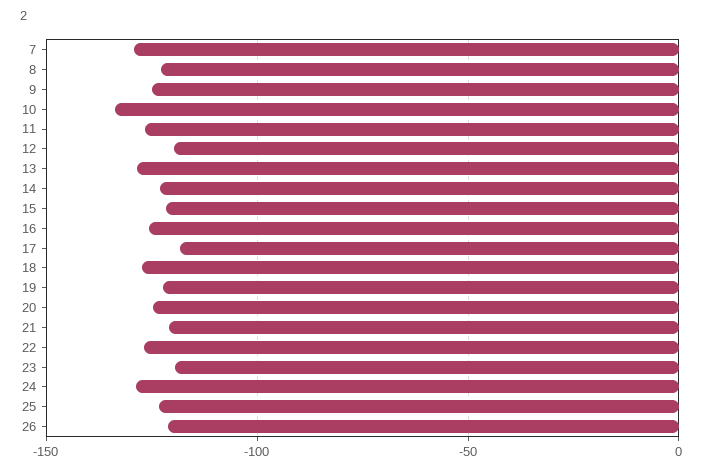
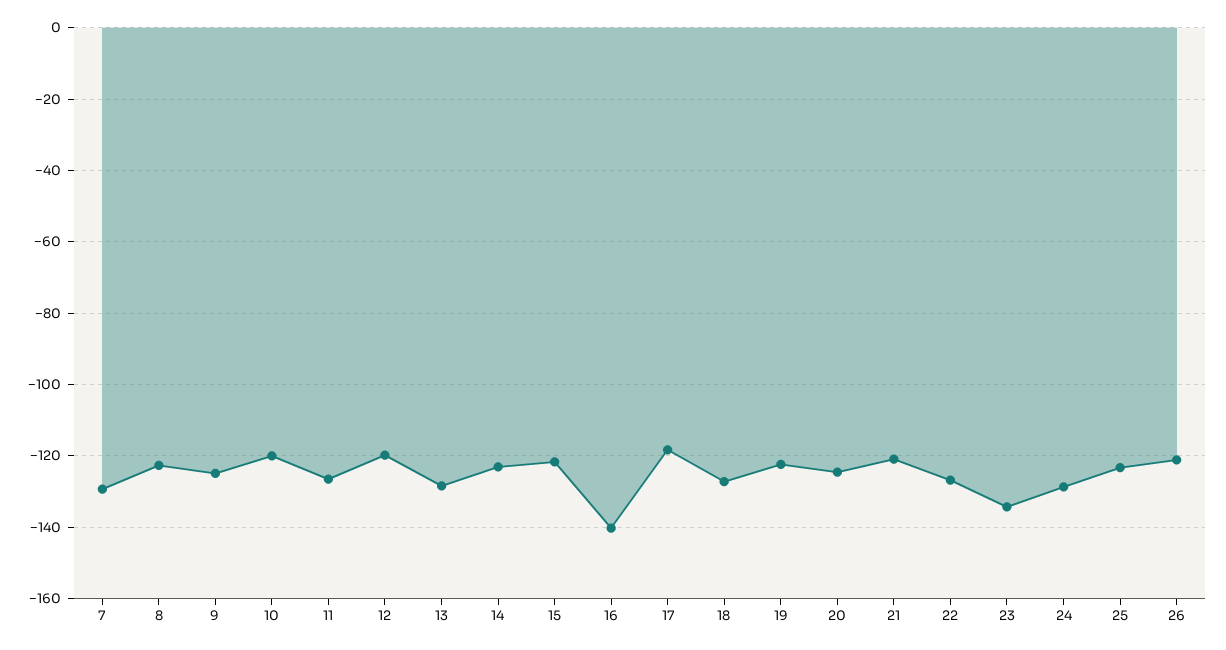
  {
    "7": -130,
    "8": -122,
    "9": -124,
-   "10": -135,
+   "10": -120,
    "11": -126,
    "12": -120,
    "13": -128,
    "14": -124,
    "15": -122,
-   "16": -125,
+   "16": -140,
    "17": -118,
    "18": -128,
    "19": -122,
    "20": -124,
    "21": -120,
    "22": -126,
-   "23": -120,
+   "23": -134,
    "24": -128,
    "25": -124,
    "26": -122
  }

